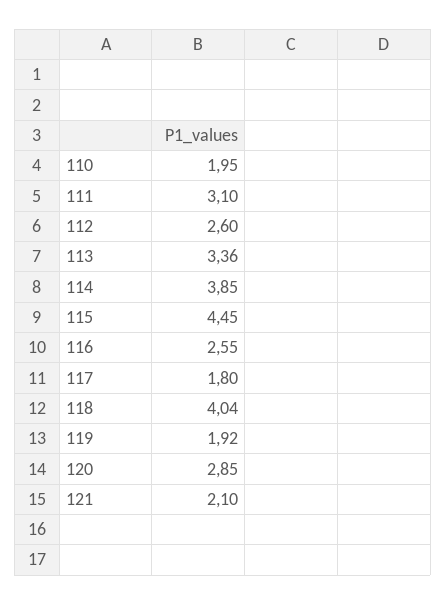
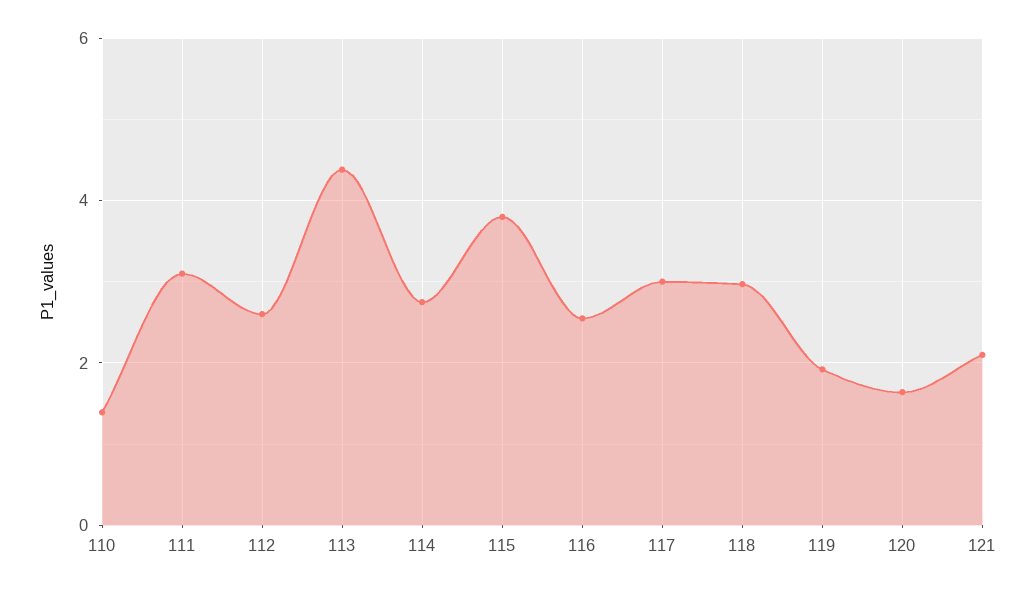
  {
-   "110": 1.95,
+   "110": 1.4,
    "111": 3.1,
    "112": 2.6,
-   "113": 3.36,
+   "113": 4.4,
-   "114": 3.85,
+   "114": 2.8,
-   "115": 4.45,
+   "115": 3.8,
    "116": 2.55,
-   "117": 1.8,
+   "117": 3,
-   "118": 4.04,
+   "118": 3,
    "119": 1.92,
-   "120": 2.85,
+   "120": 1.6,
    "121": 2.1
  }

